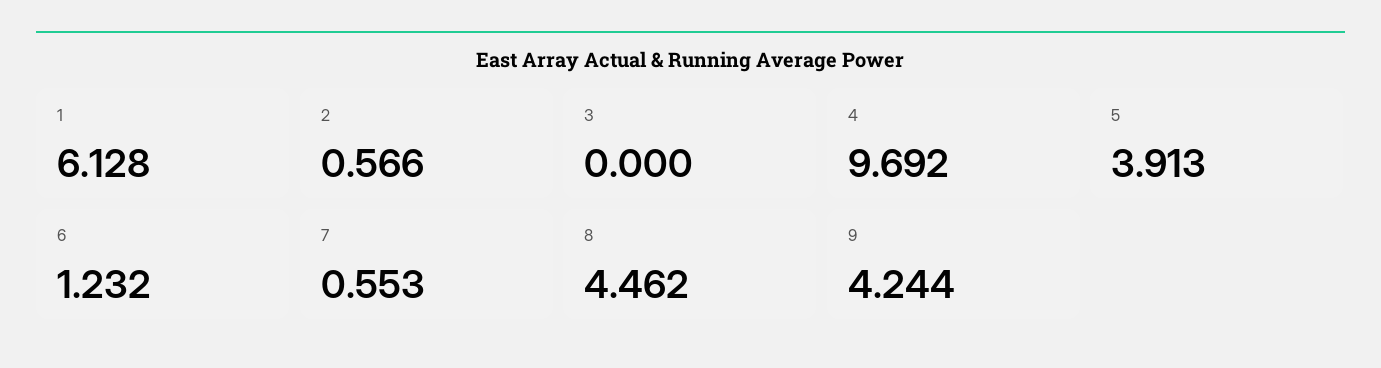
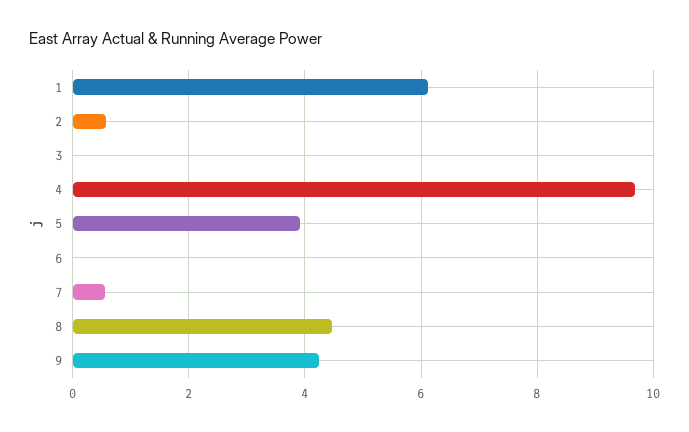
  {
    "1": 6.128,
    "2": 0.566,
    "3": 0,
    "4": 9.692,
    "5": 3.913,
-   "6": 1.232,
+   "6": 0,
    "7": 0.553,
    "8": 4.462,
    "9": 4.244
  }

